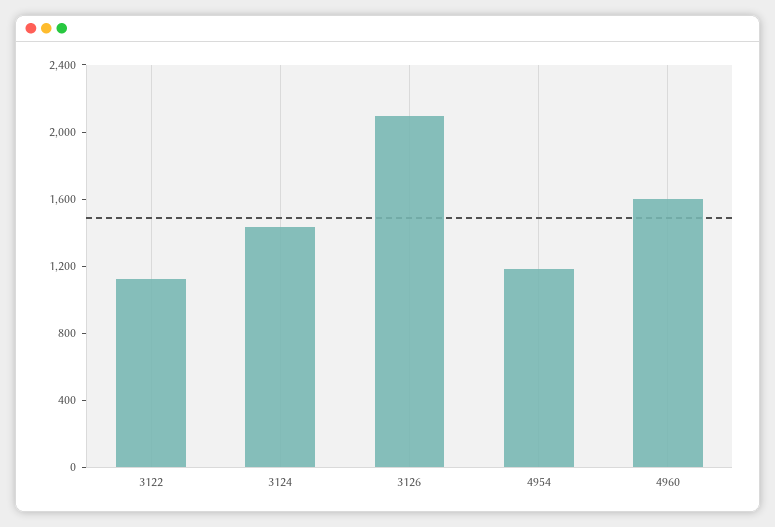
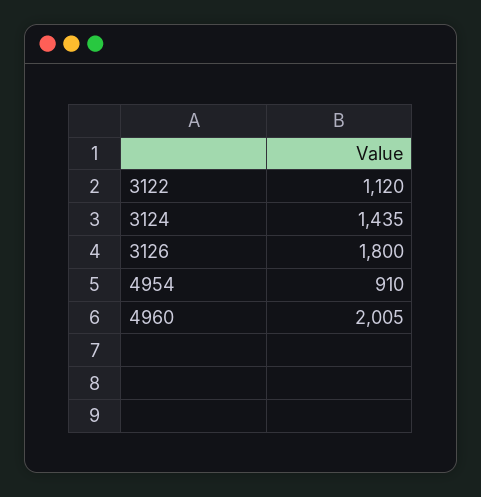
  {
    "3122": 1120,
    "3124": 1435,
-   "3126": 2100,
+   "3126": 1800,
-   "4954": 1200,
+   "4954": 910,
-   "4960": 1600
+   "4960": 2005
  }

